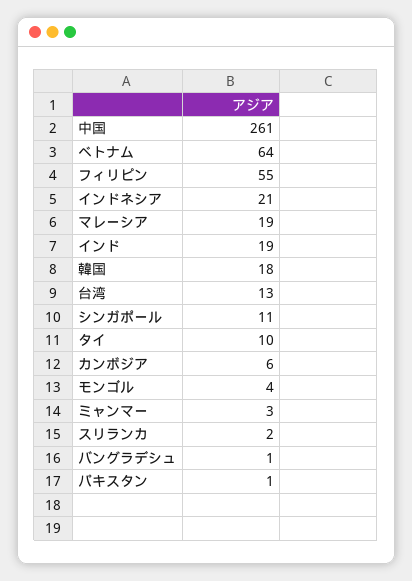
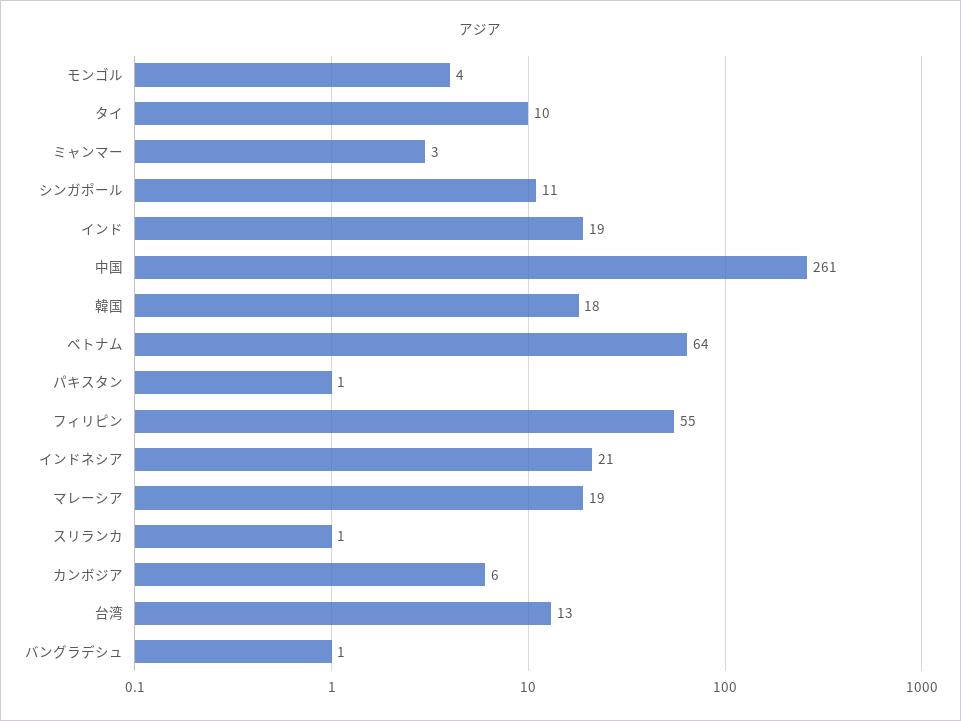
  {
    "中国": 261,
    "ベトナム": 64,
    "フィリピン": 55,
    "インドネシア": 21,
    "マレーシア": 19,
    "インド": 19,
    "韓国": 18,
    "台湾": 13,
    "シンガポール": 11,
    "タイ": 10,
    "カンボジア": 6,
    "モンゴル": 4,
    "ミャンマー": 3,
-   "スリランカ": 2,
+   "スリランカ": 1,
    "バングラデシュ": 1,
    "パキスタン": 1
  }

